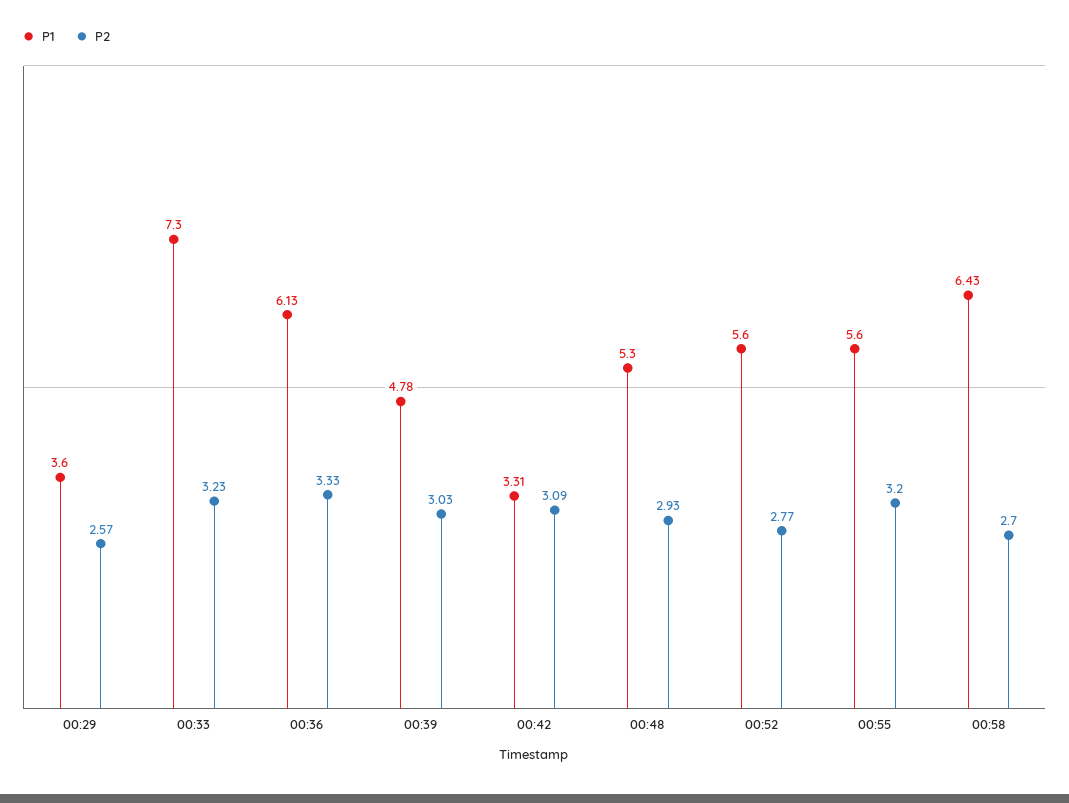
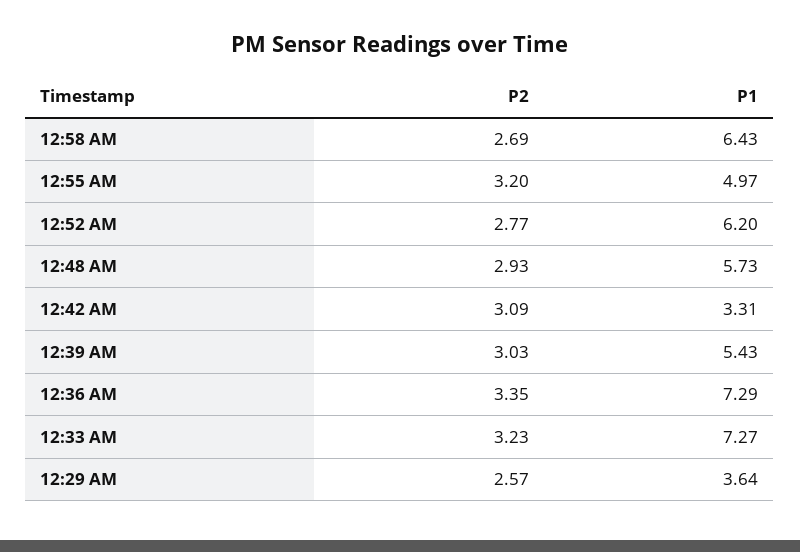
  {
    "P1": {
-     "00:29": 3.6,
+     "00:29": 3.64,
-     "00:33": 7.3,
+     "00:33": 7.27,
-     "00:36": 6.13,
+     "00:36": 7.29,
-     "00:39": 4.78,
+     "00:39": 5.43,
      "00:42": 3.31,
-     "00:48": 5.3,
+     "00:48": 5.73,
-     "00:52": 5.6,
+     "00:52": 6.2,
-     "00:55": 5.6,
+     "00:55": 4.97,
      "00:58": 6.43
    },
    "P2": {
      "00:29": 2.57,
      "00:33": 3.23,
-     "00:36": 3.33,
+     "00:36": 3.35,
      "00:39": 3.03,
      "00:42": 3.09,
      "00:48": 2.93,
      "00:52": 2.77,
      "00:55": 3.2,
-     "00:58": 2.7
+     "00:58": 2.69
    }
  }

